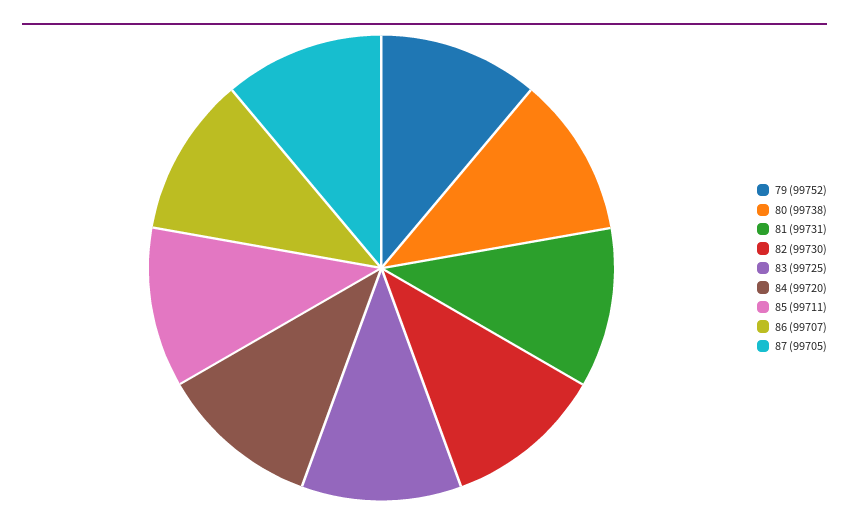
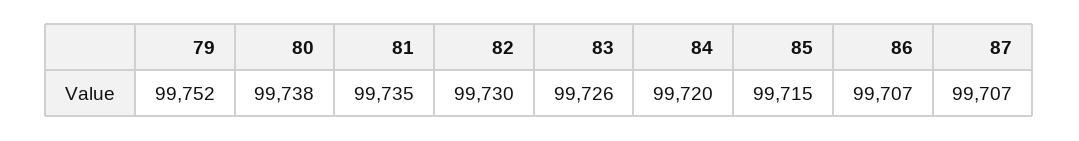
  {
    "79": 99752,
    "80": 99738,
-   "81": 99731,
+   "81": 99735,
    "82": 99730,
-   "83": 99725,
+   "83": 99726,
    "84": 99720,
-   "85": 99711,
+   "85": 99715,
    "86": 99707,
-   "87": 99705
+   "87": 99707
  }

